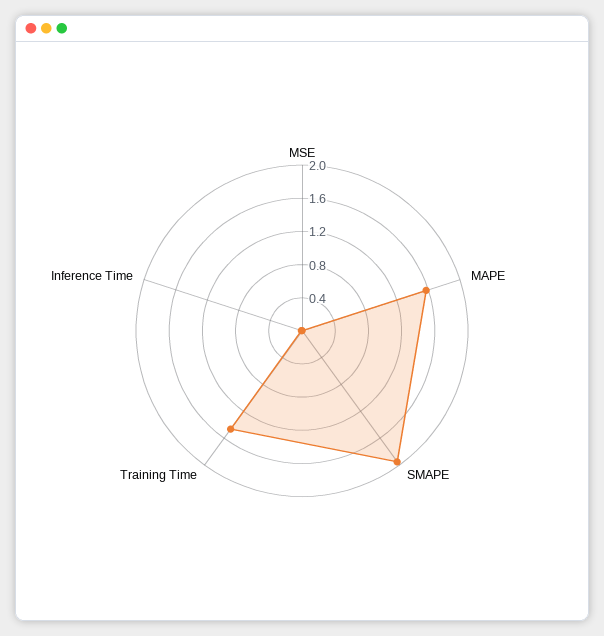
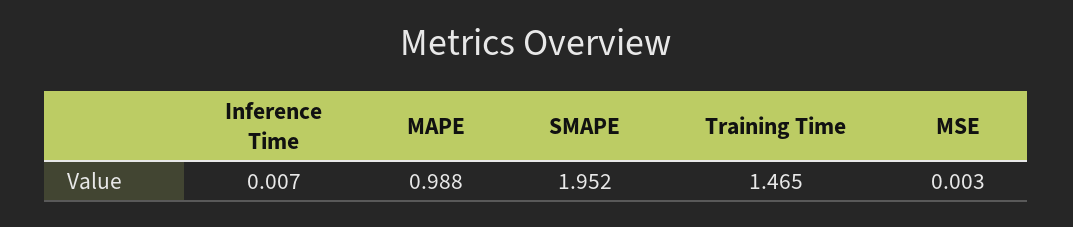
  {
    "MSE": 0.003,
-   "MAPE": 1.6,
+   "MAPE": 0.988,
    "SMAPE": 1.952,
    "Training Time": 1.465,
    "Inference Time": 0.007
  }

